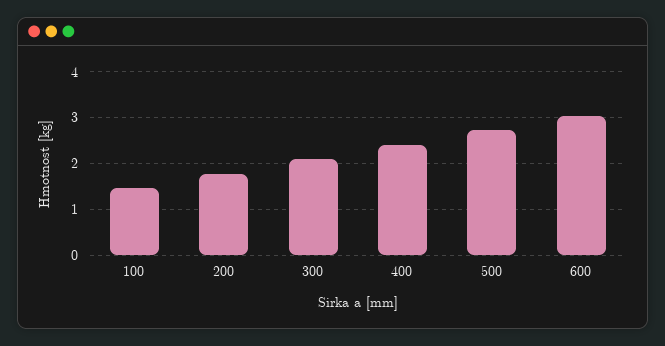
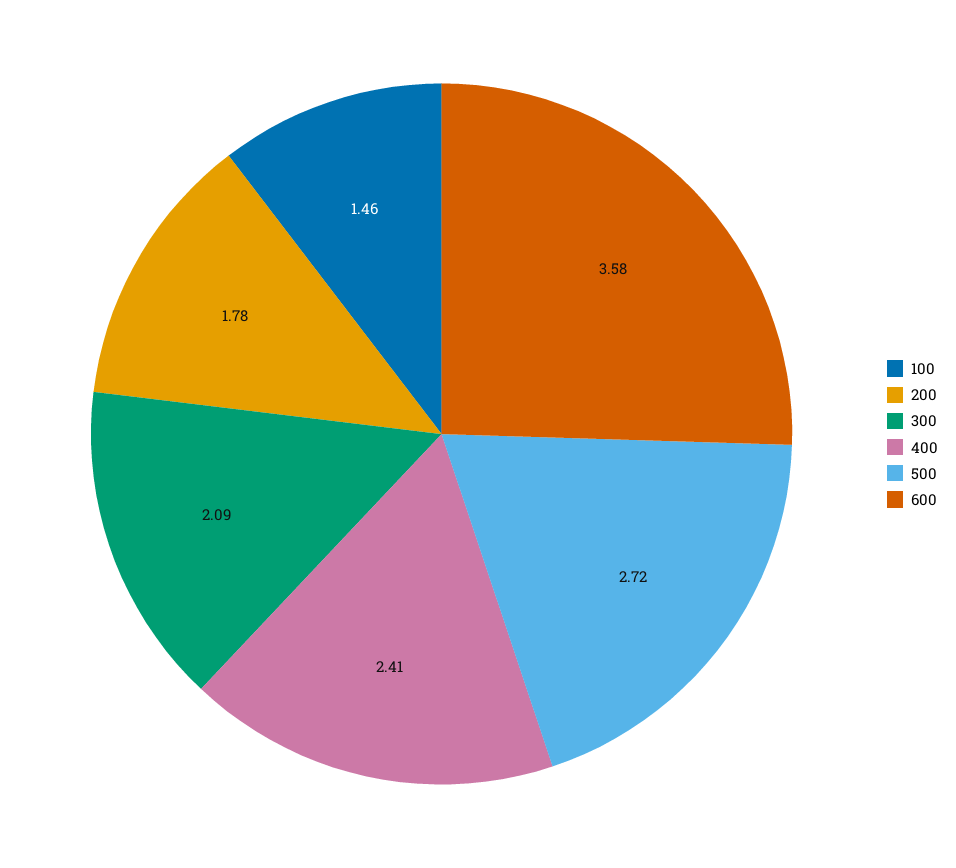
  {
    "100": 1.46,
    "200": 1.78,
    "300": 2.09,
    "400": 2.41,
    "500": 2.72,
-   "600": 3
+   "600": 3.58
  }

